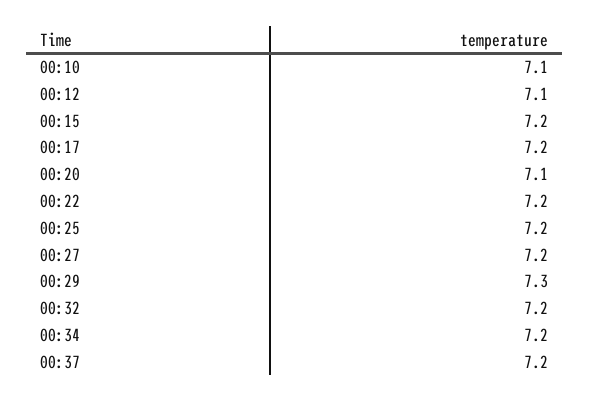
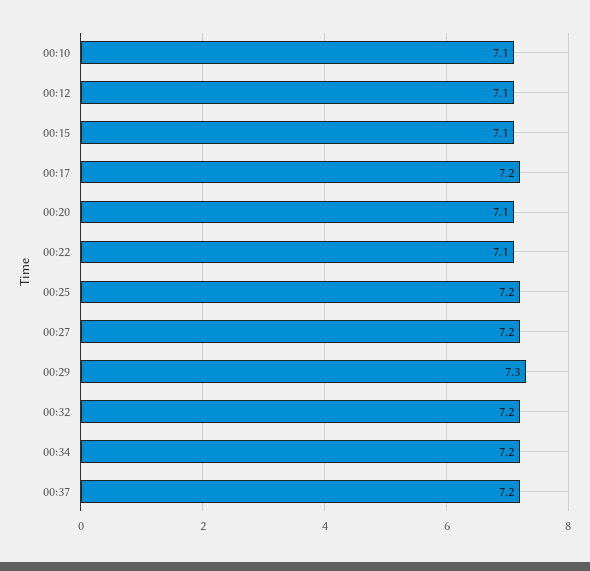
  {
    "00:10": 7.1,
    "00:12": 7.1,
-   "00:15": 7.2,
+   "00:15": 7.1,
    "00:17": 7.2,
    "00:20": 7.1,
-   "00:22": 7.2,
+   "00:22": 7.1,
    "00:25": 7.2,
    "00:27": 7.2,
    "00:29": 7.3,
    "00:32": 7.2,
    "00:34": 7.2,
    "00:37": 7.2
  }

